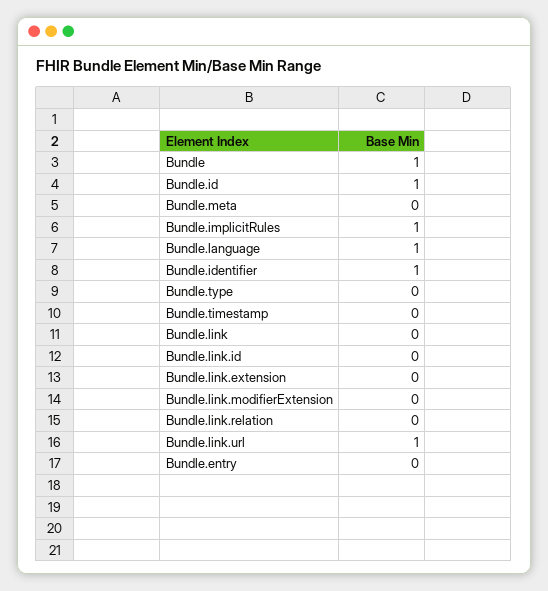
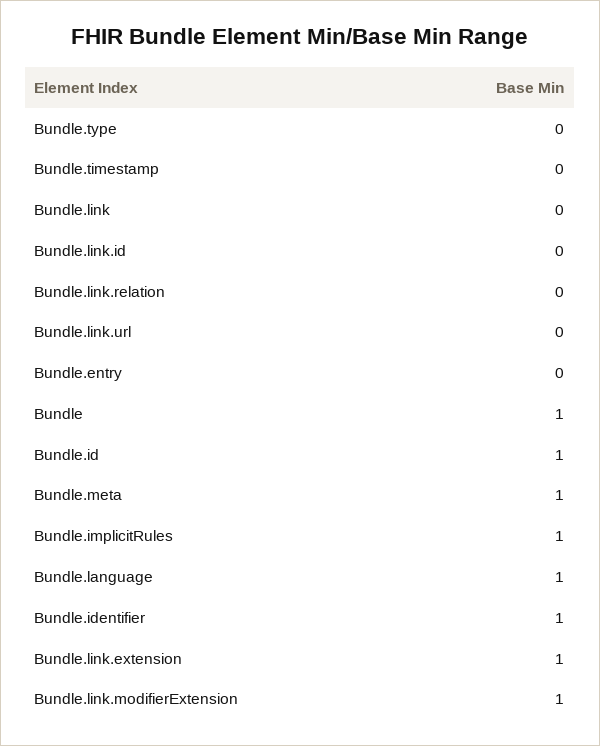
  {
    "Bundle": 1,
    "Bundle.id": 1,
-   "Bundle.meta": 0,
+   "Bundle.meta": 1,
    "Bundle.implicitRules": 1,
    "Bundle.language": 1,
    "Bundle.identifier": 1,
    "Bundle.type": 0,
    "Bundle.timestamp": 0,
    "Bundle.link": 0,
    "Bundle.link.id": 0,
-   "Bundle.link.extension": 0,
+   "Bundle.link.extension": 1,
-   "Bundle.link.modifierExtension": 0,
+   "Bundle.link.modifierExtension": 1,
    "Bundle.link.relation": 0,
-   "Bundle.link.url": 1,
+   "Bundle.link.url": 0,
    "Bundle.entry": 0
  }

